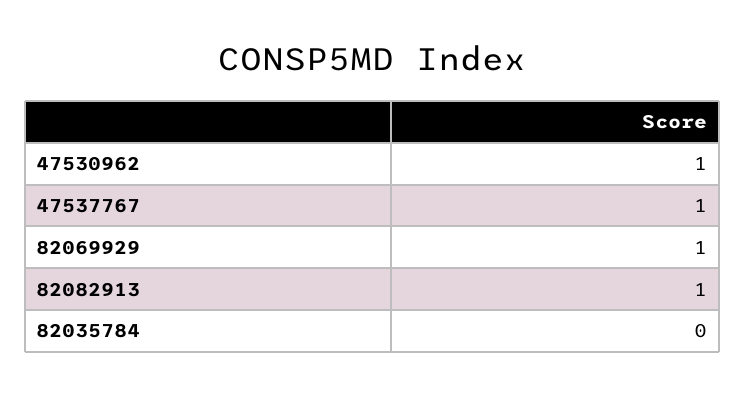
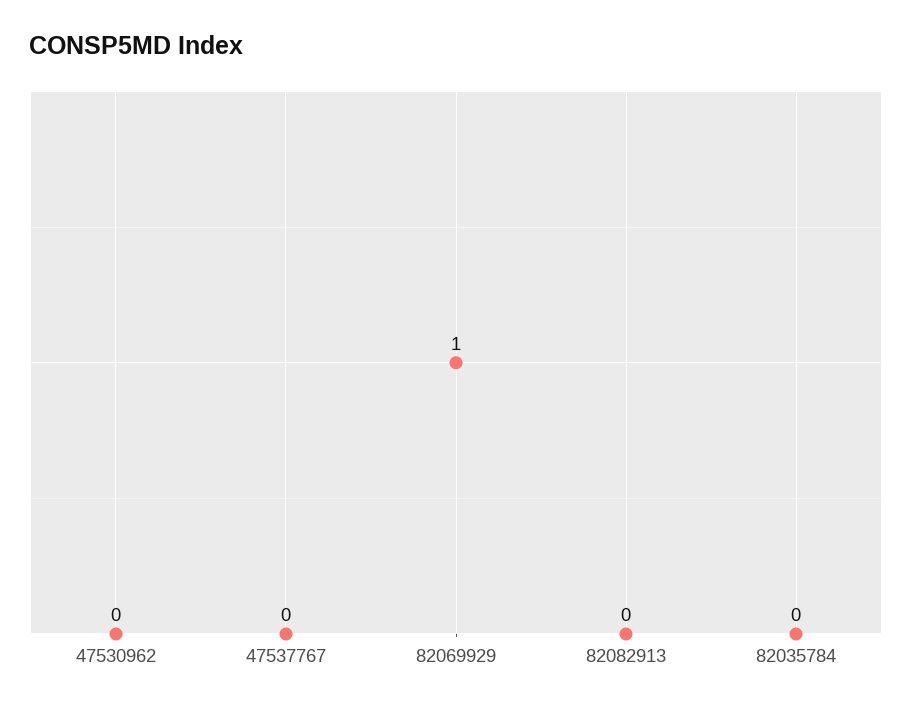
  {
-   "47530962": 1,
+   "47530962": 0,
-   "47537767": 1,
+   "47537767": 0,
    "82069929": 1,
-   "82082913": 1,
+   "82082913": 0,
    "82035784": 0
  }

